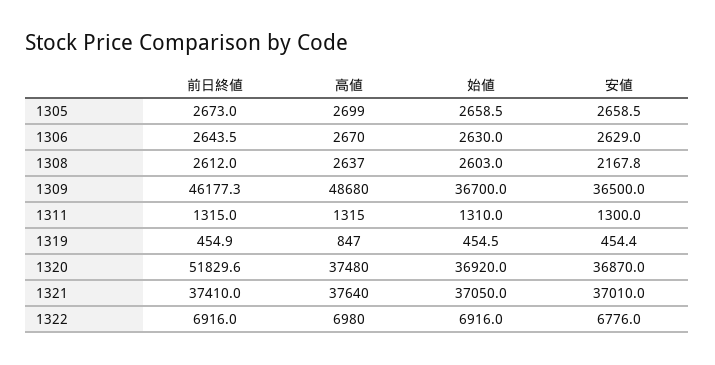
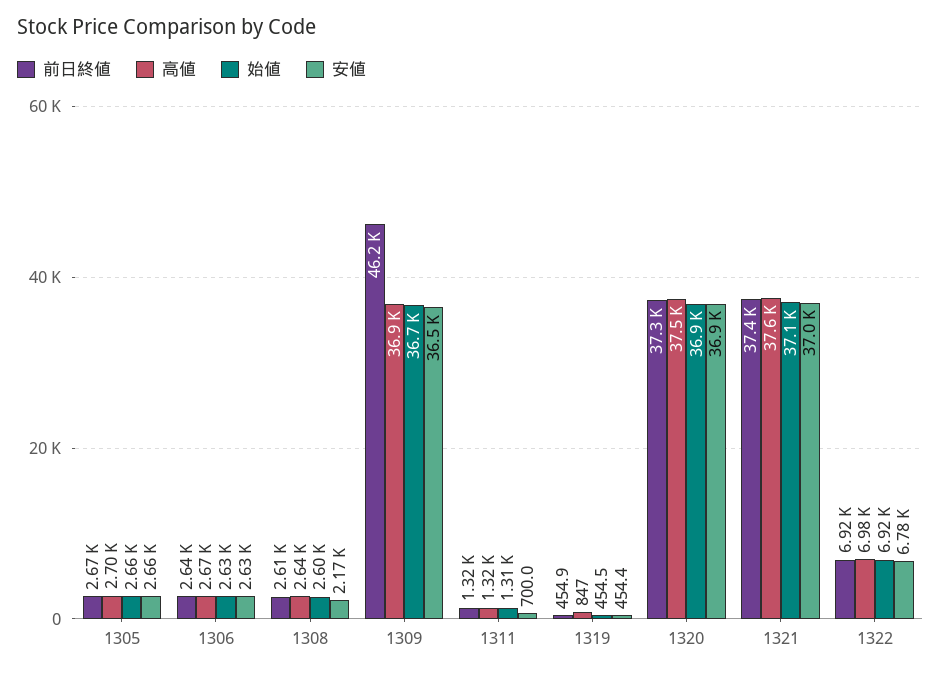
  {
    "前日終値": {
      "1305": 2673,
      "1306": 2643.5,
      "1308": 2612,
      "1309": 46177.3,
      "1311": 1315,
      "1319": 454.9,
-     "1320": 51829.6,
+     "1320": 37300,
      "1321": 37410,
      "1322": 6916
    },
    "高値": {
      "1305": 2699,
      "1306": 2670,
      "1308": 2637,
-     "1309": 48680,
+     "1309": 36900,
      "1311": 1315,
      "1319": 847,
      "1320": 37480,
      "1321": 37640,
      "1322": 6980
    },
    "始値": {
      "1305": 2658.5,
      "1306": 2630,
      "1308": 2603,
      "1309": 36700,
      "1311": 1310,
      "1319": 454.5,
      "1320": 36920,
      "1321": 37050,
      "1322": 6916
    },
    "安値": {
      "1305": 2658.5,
      "1306": 2629,
      "1308": 2167.8,
      "1309": 36500,
-     "1311": 1300,
+     "1311": 700,
      "1319": 454.4,
      "1320": 36870,
      "1321": 37010,
      "1322": 6776
    }
  }

